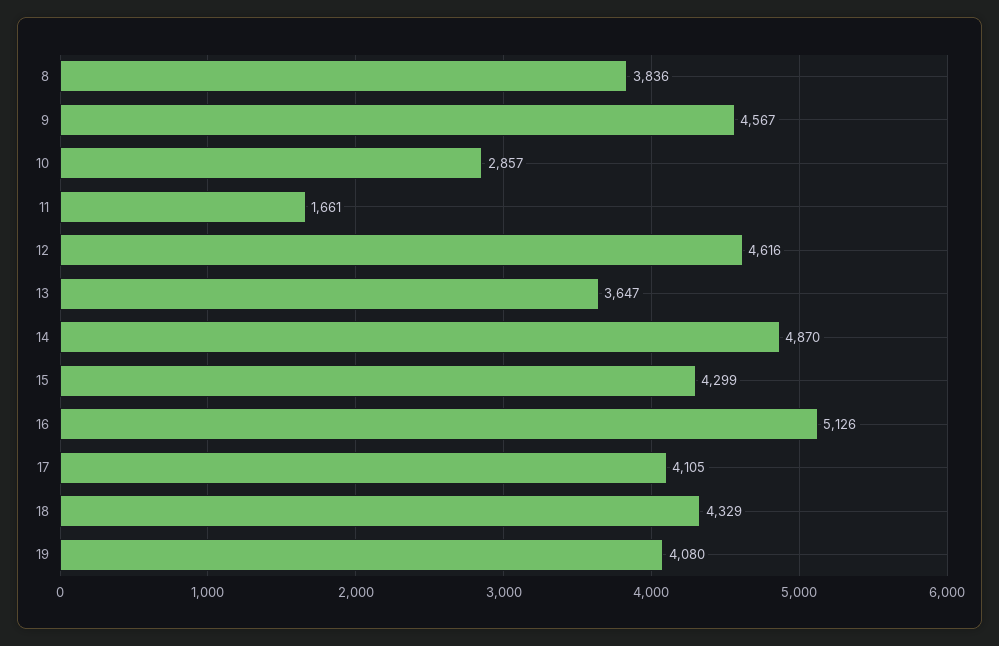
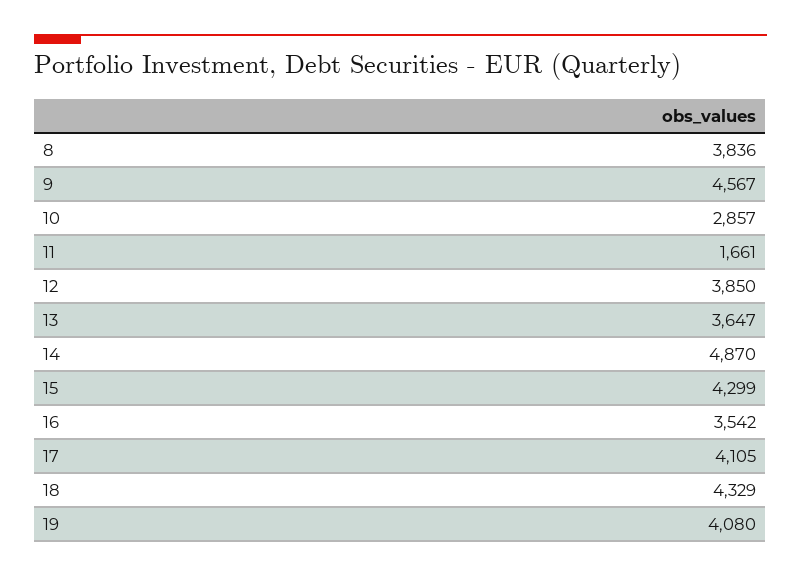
  {
    "8": 3836,
    "9": 4567,
    "10": 2857,
    "11": 1661,
-   "12": 4616,
+   "12": 3850,
    "13": 3647,
    "14": 4870,
    "15": 4299,
-   "16": 5126,
+   "16": 3542,
    "17": 4105,
    "18": 4329,
    "19": 4080
  }

